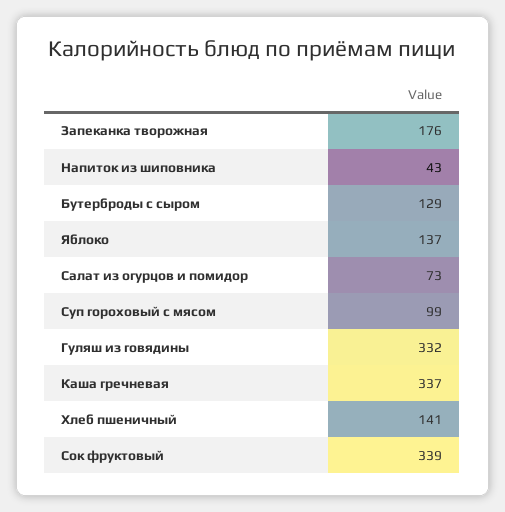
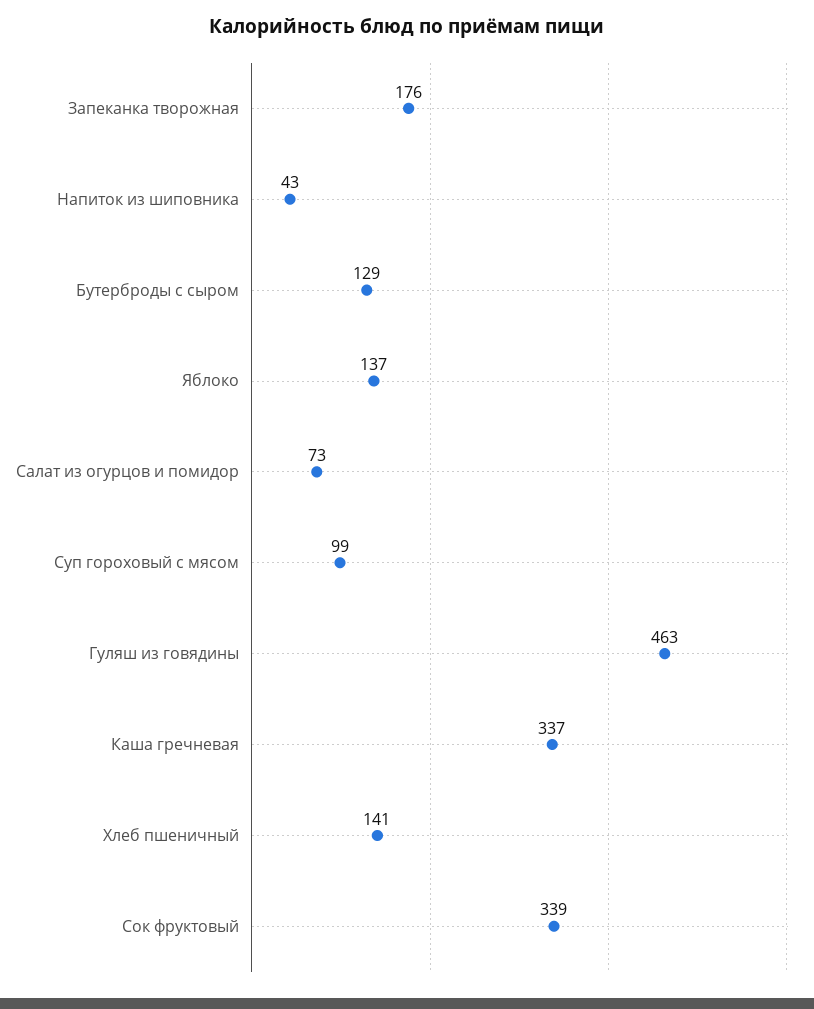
  {
    "Запеканка творожная": 176,
    "Напиток из шиповника": 43,
    "Бутерброды с сыром": 129,
    "Яблоко": 137,
    "Салат из огурцов и помидор": 73,
    "Суп гороховый с мясом": 99,
-   "Гуляш из говядины": 332,
+   "Гуляш из говядины": 463,
    "Каша гречневая": 337,
    "Хлеб пшеничный": 141,
    "Сок фруктовый": 339
  }

